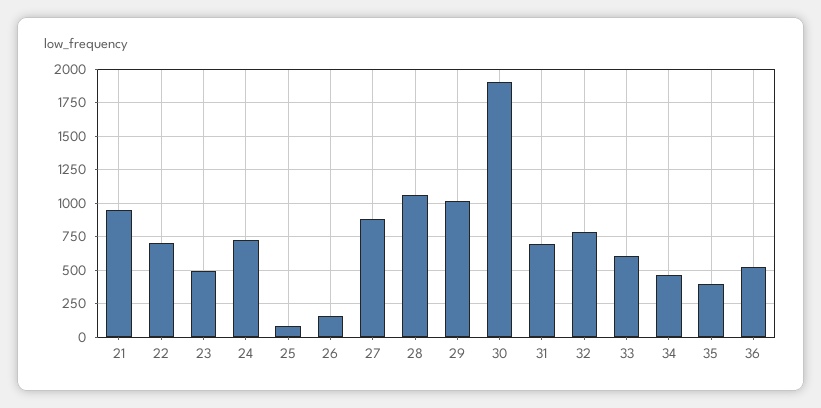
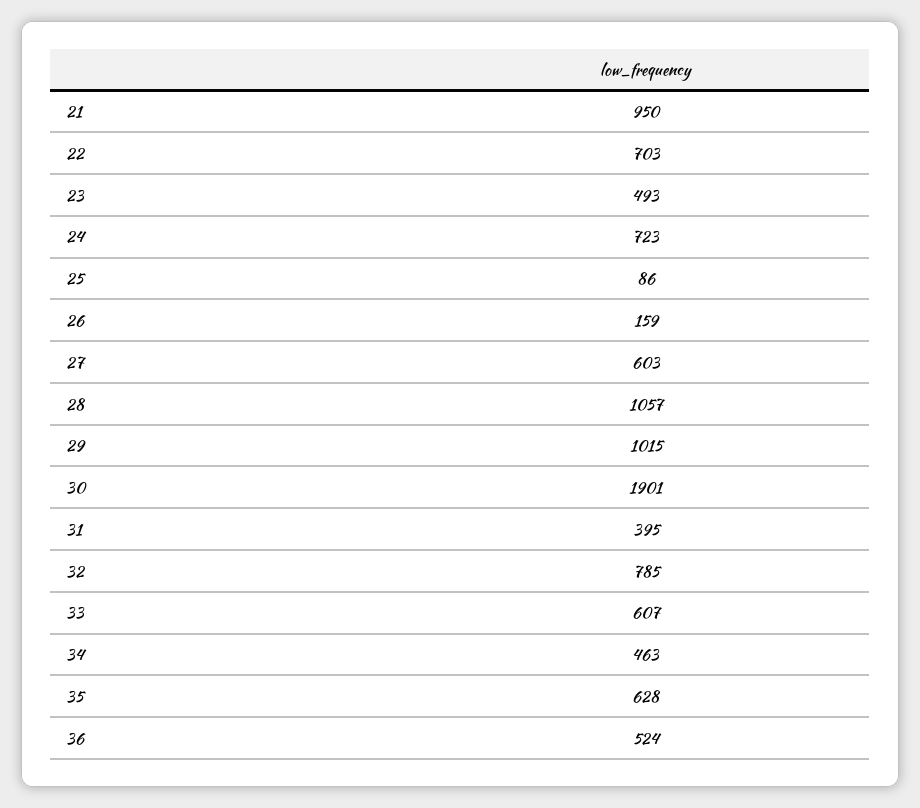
  {
    "21": 950,
    "22": 703,
    "23": 493,
    "24": 723,
    "25": 86,
    "26": 159,
-   "27": 900,
+   "27": 603,
    "28": 1057,
    "29": 1015,
    "30": 1901,
-   "31": 700,
+   "31": 395,
    "32": 785,
    "33": 607,
    "34": 463,
-   "35": 400,
+   "35": 628,
    "36": 524
  }

